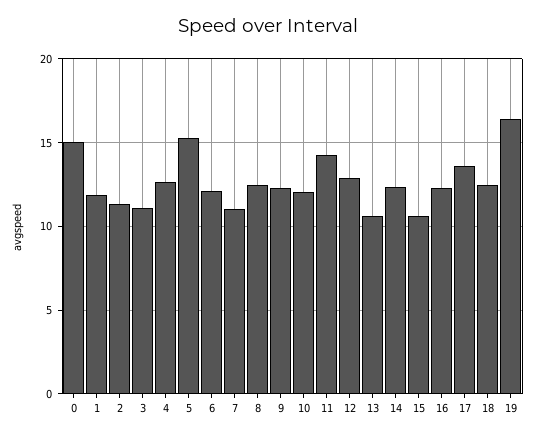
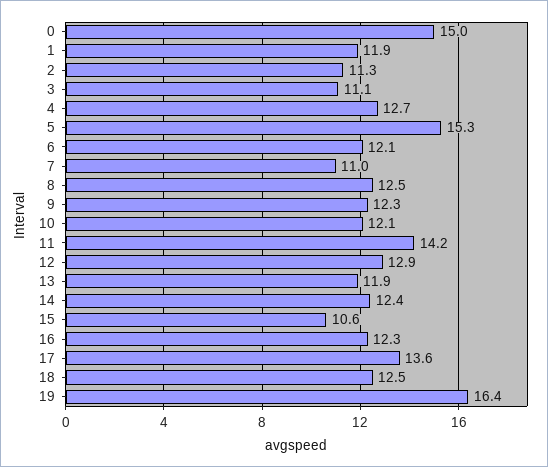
  {
    "0": 15,
    "1": 11.9,
    "2": 11.3,
    "3": 11.1,
    "4": 12.7,
    "5": 15.3,
    "6": 12.1,
    "7": 11,
    "8": 12.5,
    "9": 12.3,
    "10": 12.1,
    "11": 14.2,
    "12": 12.9,
-   "13": 10.5,
+   "13": 11.9,
    "14": 12.4,
    "15": 10.6,
    "16": 12.3,
    "17": 13.6,
    "18": 12.5,
    "19": 16.4
  }

